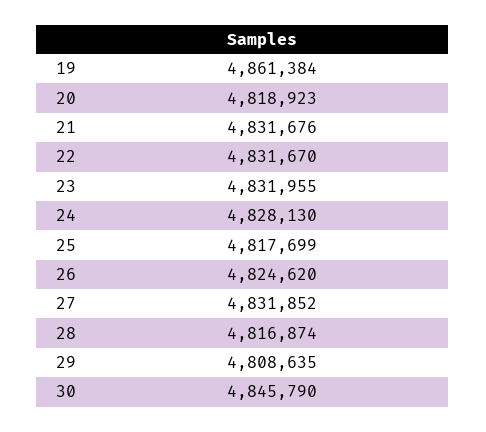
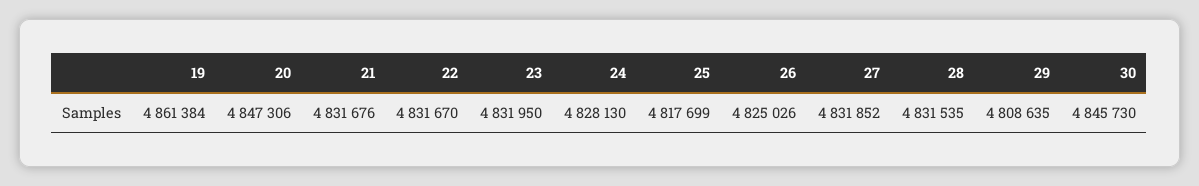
  {
    "19": 4861384,
-   "20": 4818923,
+   "20": 4847306,
    "21": 4831676,
    "22": 4831670,
-   "23": 4831955,
+   "23": 4831950,
    "24": 4828130,
    "25": 4817699,
-   "26": 4824620,
+   "26": 4825026,
    "27": 4831852,
-   "28": 4816874,
+   "28": 4831535,
    "29": 4808635,
-   "30": 4845790
+   "30": 4845730
  }

